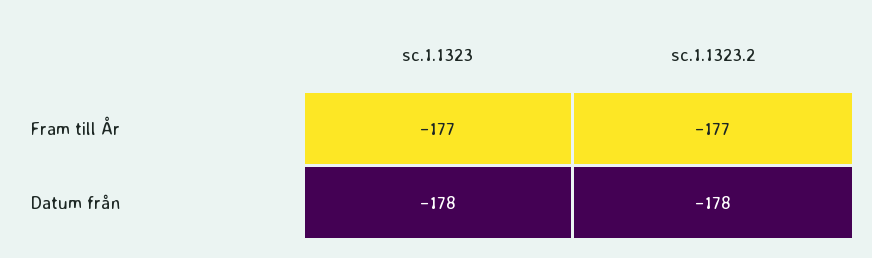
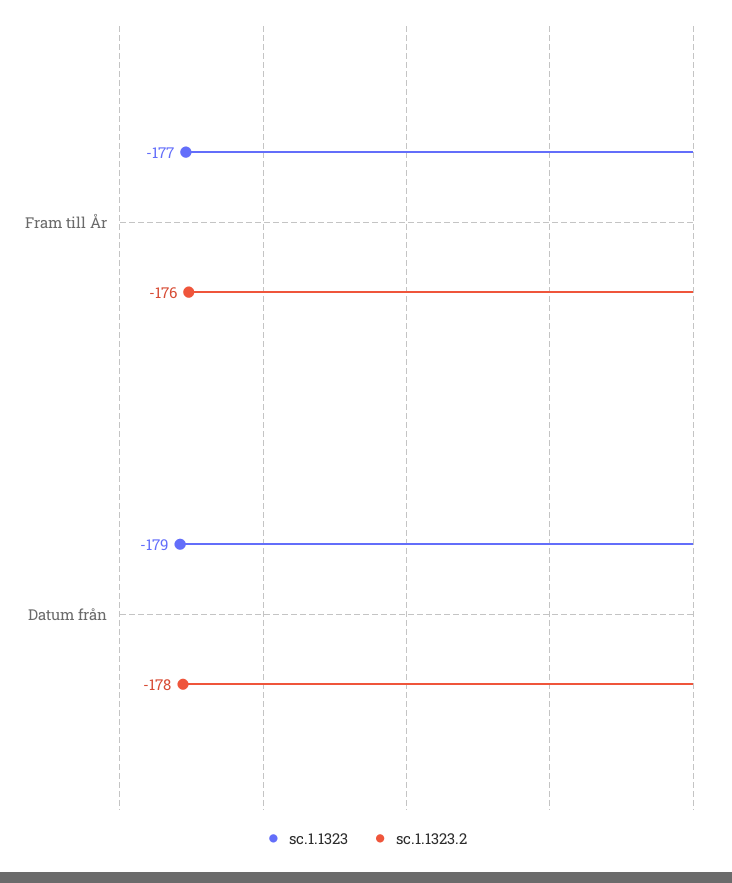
  {
    "sc.1.1323": {
      "Fram till År": -177,
-     "Datum från": -178
+     "Datum från": -179
    },
    "sc.1.1323.2": {
-     "Fram till År": -177,
+     "Fram till År": -176,
      "Datum från": -178
    }
  }

